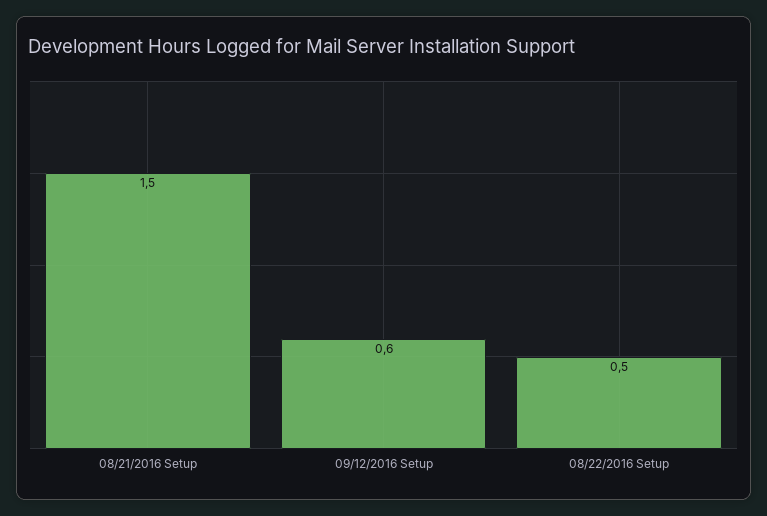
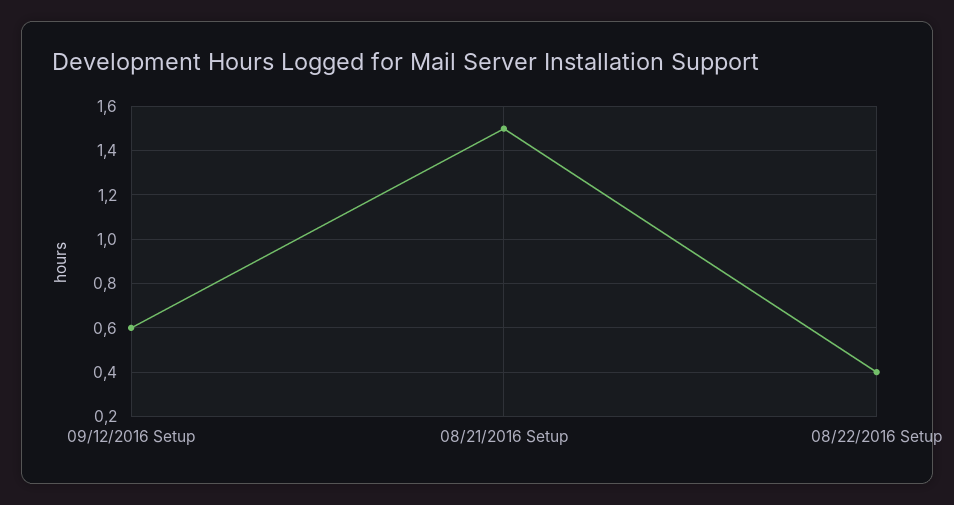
  {
    "08/21/2016 Setup": 1.5,
    "09/12/2016 Setup": 0.6,
-   "08/22/2016 Setup": 0.5
+   "08/22/2016 Setup": 0.4
  }

